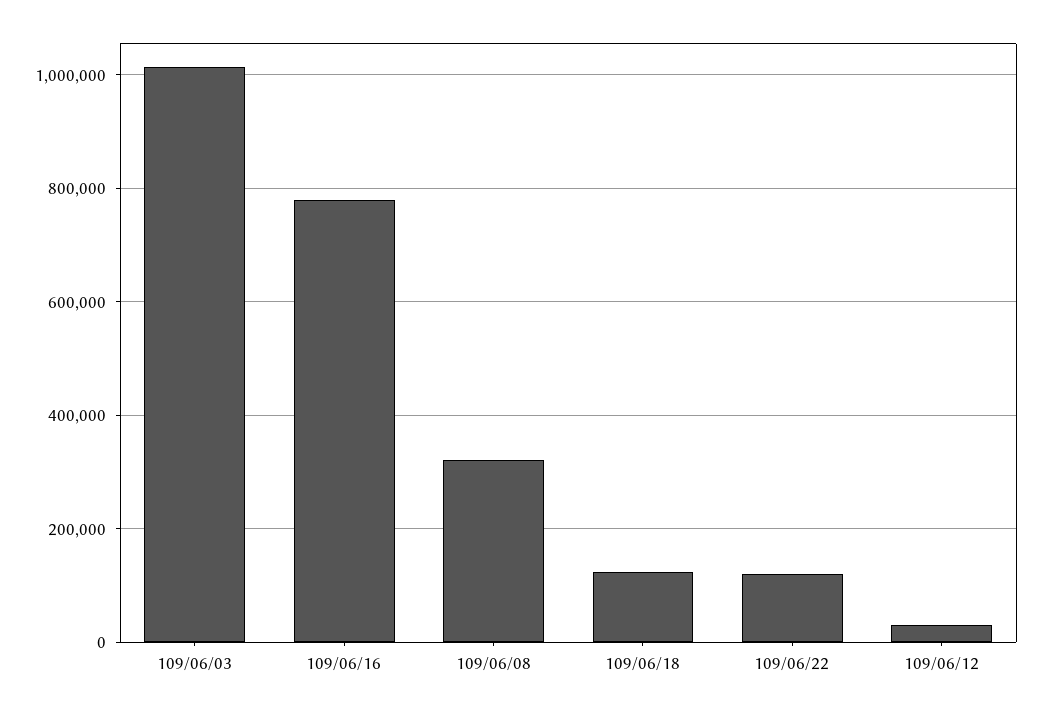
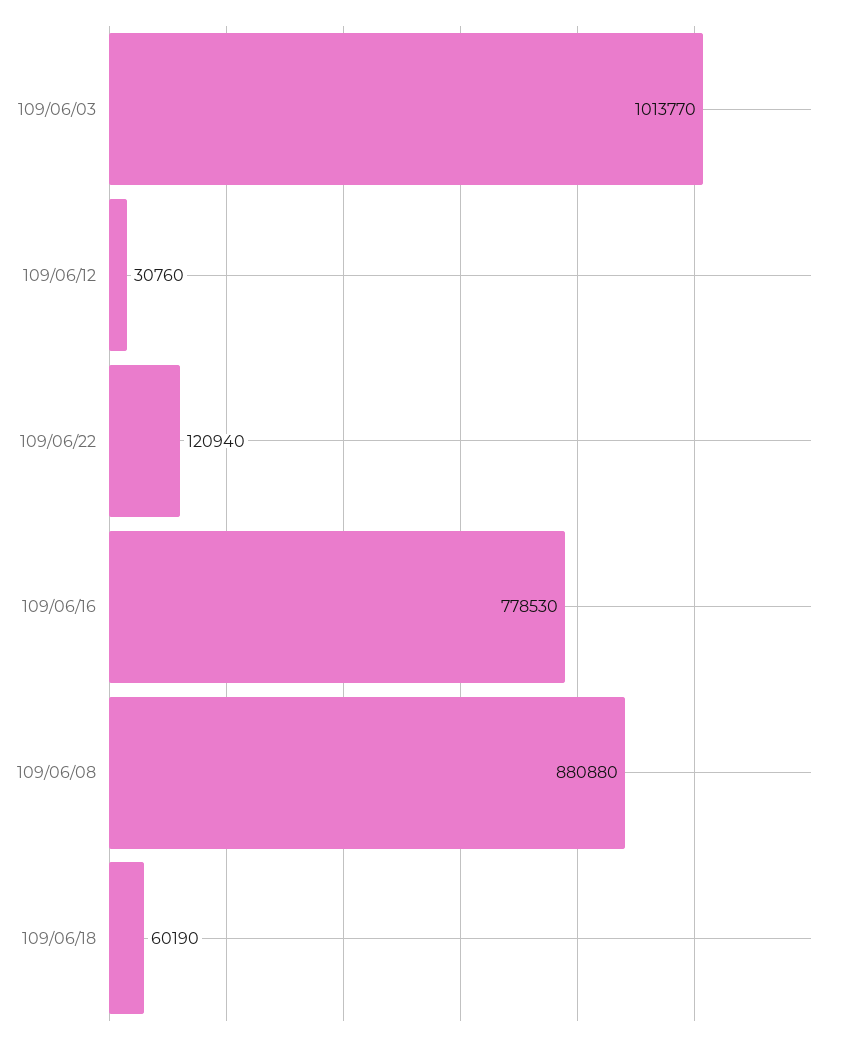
  {
    "109/06/03": 1013770,
    "109/06/16": 778530,
-   "109/06/08": 320000,
+   "109/06/08": 880880,
-   "109/06/18": 120000,
+   "109/06/18": 60190,
    "109/06/22": 120940,
    "109/06/12": 30760
  }

